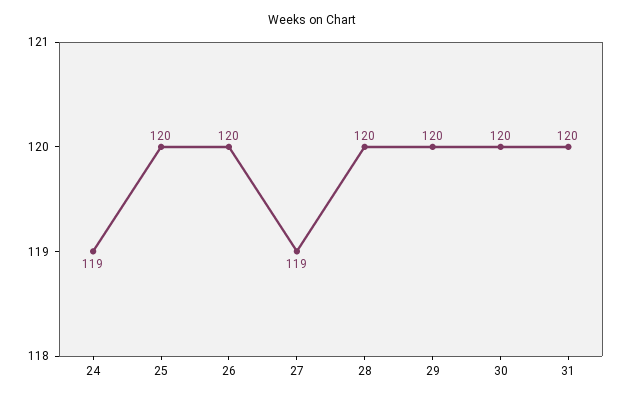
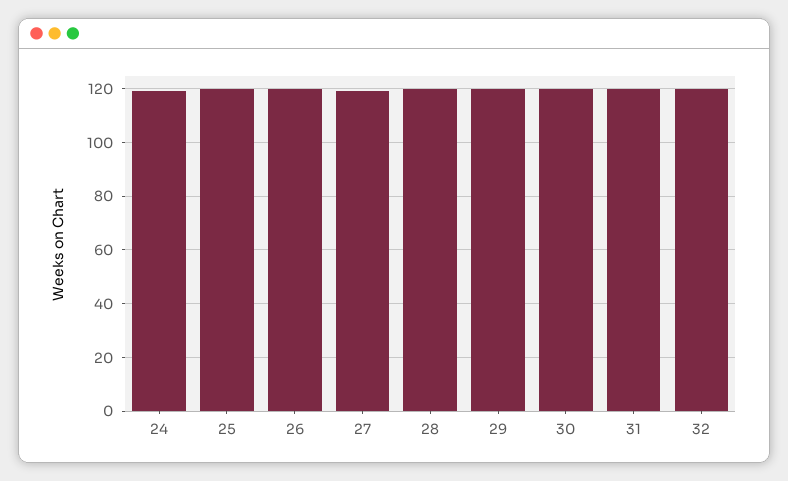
  {
    "24": 119,
    "25": 120,
    "26": 120,
    "27": 119,
    "28": 120,
    "29": 120,
    "30": 120,
-   "31": 120
+   "31": 120,
+   "32": 120
  }

